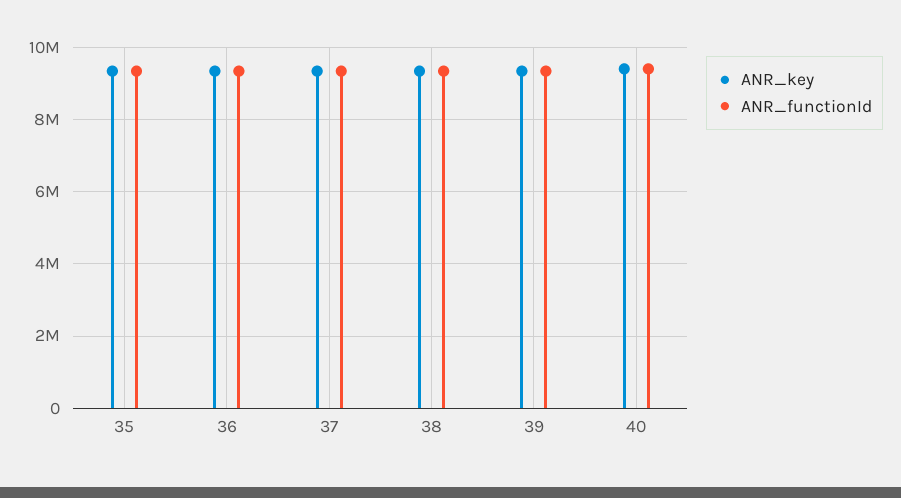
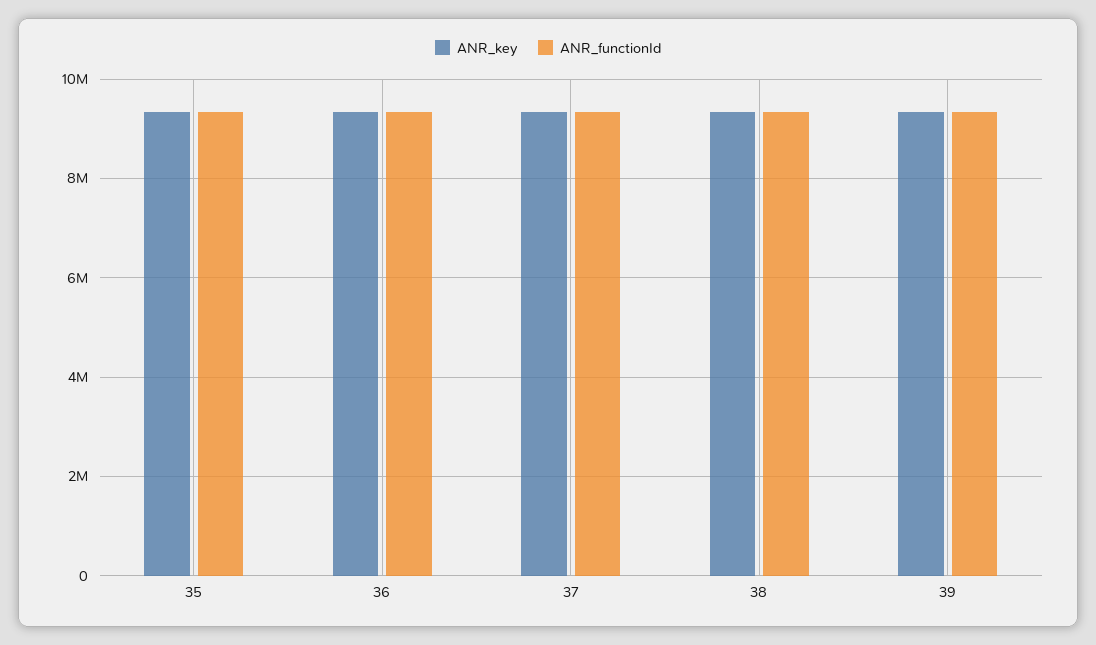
  {
    "ANR_key": {
      "35": 9400000,
      "36": 9400000,
      "37": 9400000,
      "38": 9400000,
-     "39": 9400000,
+     "39": 9400000
-     "40": 9400000
    },
    "ANR_functionId": {
      "35": 9400000,
      "36": 9400000,
      "37": 9400000,
      "38": 9400000,
-     "39": 9400000,
+     "39": 9400000
-     "40": 9400000
    }
  }

